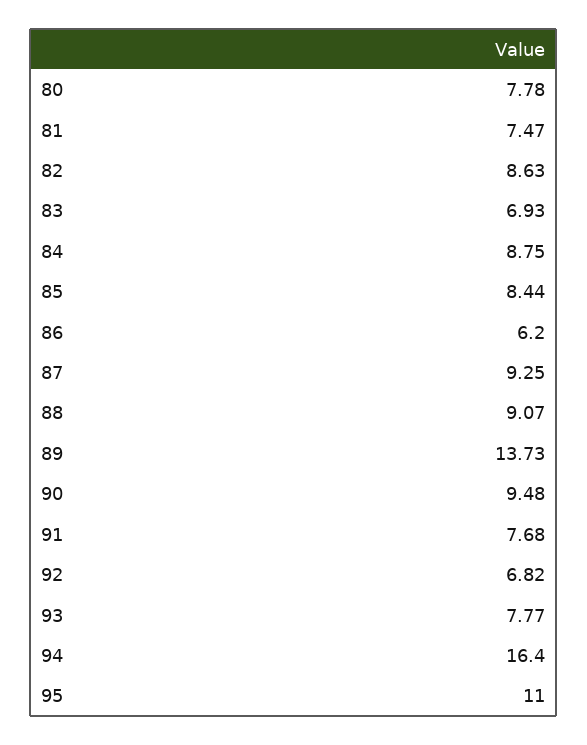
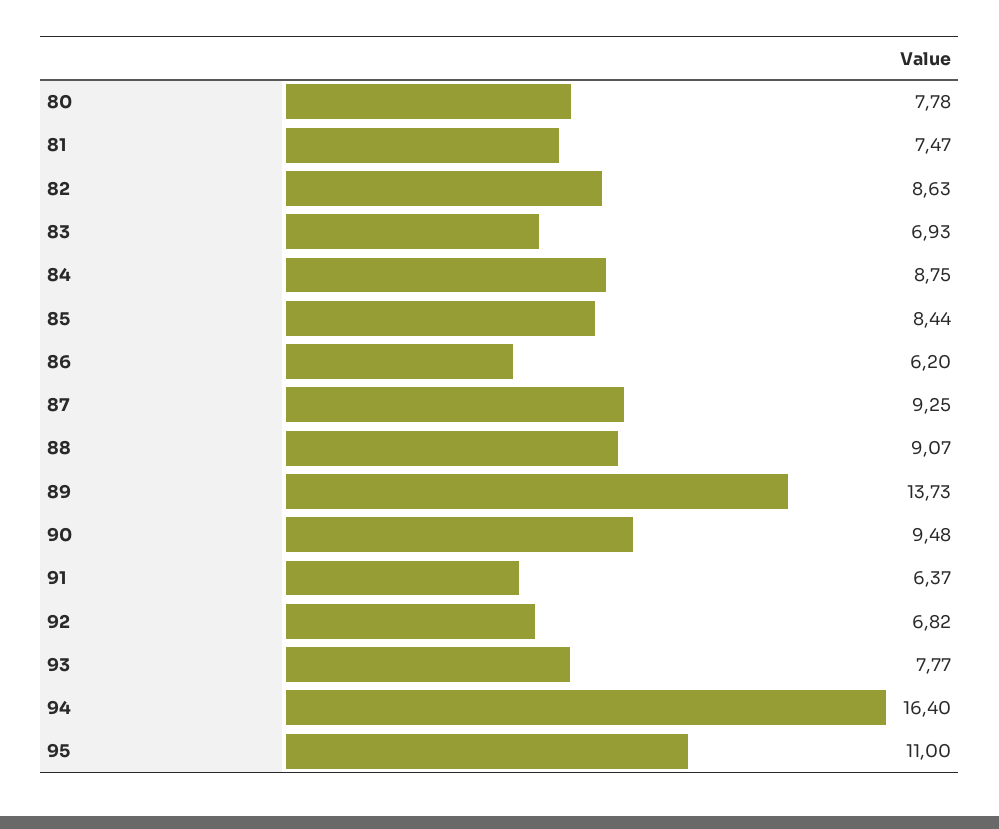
  {
    "80": 7.78,
    "81": 7.47,
    "82": 8.63,
    "83": 6.93,
    "84": 8.75,
    "85": 8.44,
    "86": 6.2,
    "87": 9.25,
    "88": 9.07,
    "89": 13.73,
    "90": 9.48,
-   "91": 7.68,
+   "91": 6.37,
    "92": 6.82,
    "93": 7.77,
    "94": 16.4,
    "95": 11
  }

